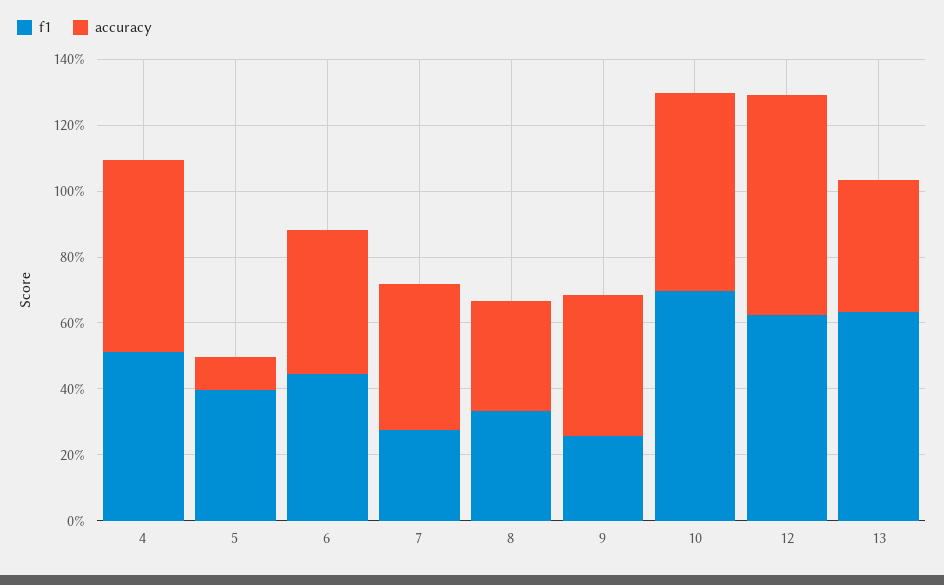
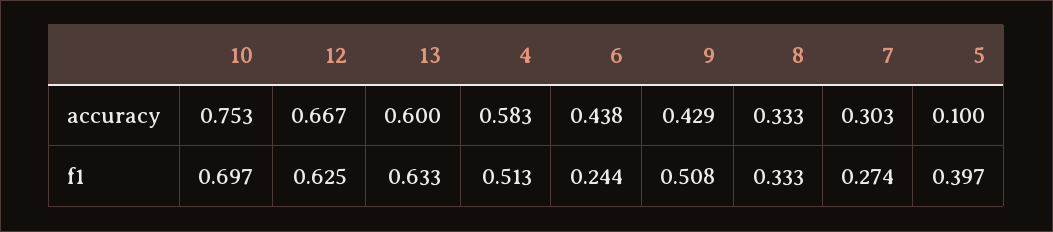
  {
    "f1": {
      "4": 0.513,
      "5": 0.397,
-     "6": 0.45,
+     "6": 0.244,
      "7": 0.274,
      "8": 0.333,
-     "9": 0.25,
+     "9": 0.508,
      "10": 0.697,
      "12": 0.625,
      "13": 0.633
    },
    "accuracy": {
      "4": 0.583,
      "5": 0.1,
      "6": 0.438,
-     "7": 0.45,
+     "7": 0.303,
      "8": 0.333,
      "9": 0.429,
-     "10": 0.6,
+     "10": 0.753,
      "12": 0.667,
-     "13": 0.4
+     "13": 0.6
    }
  }

